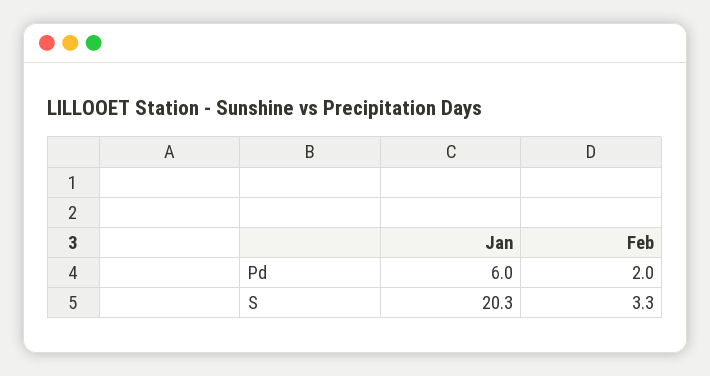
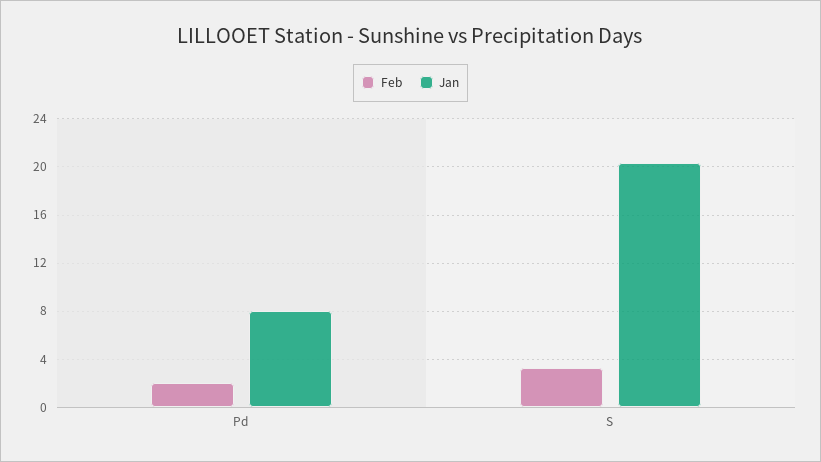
  {
    "Jan": {
-     "Pd": 6,
+     "Pd": 8,
      "S": 20.3
    },
    "Feb": {
      "Pd": 2,
      "S": 3.3
    }
  }

